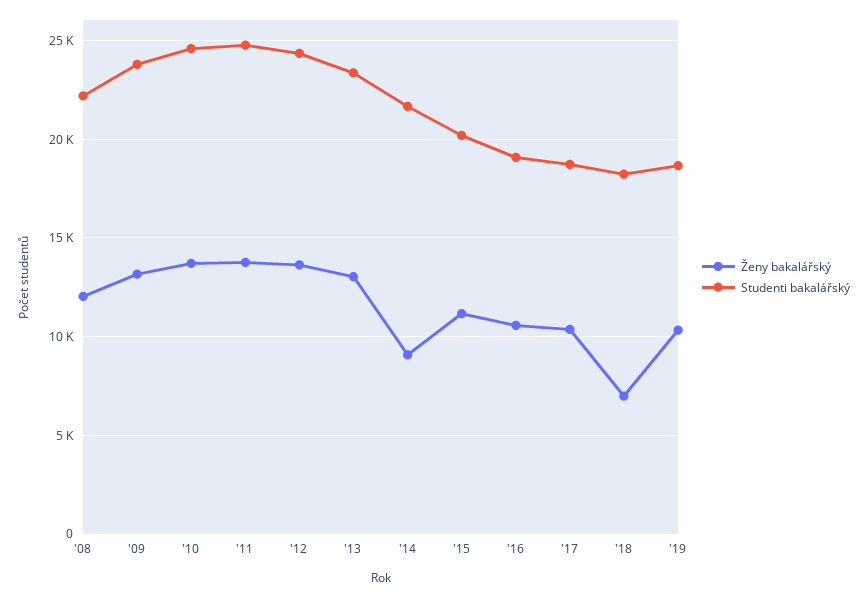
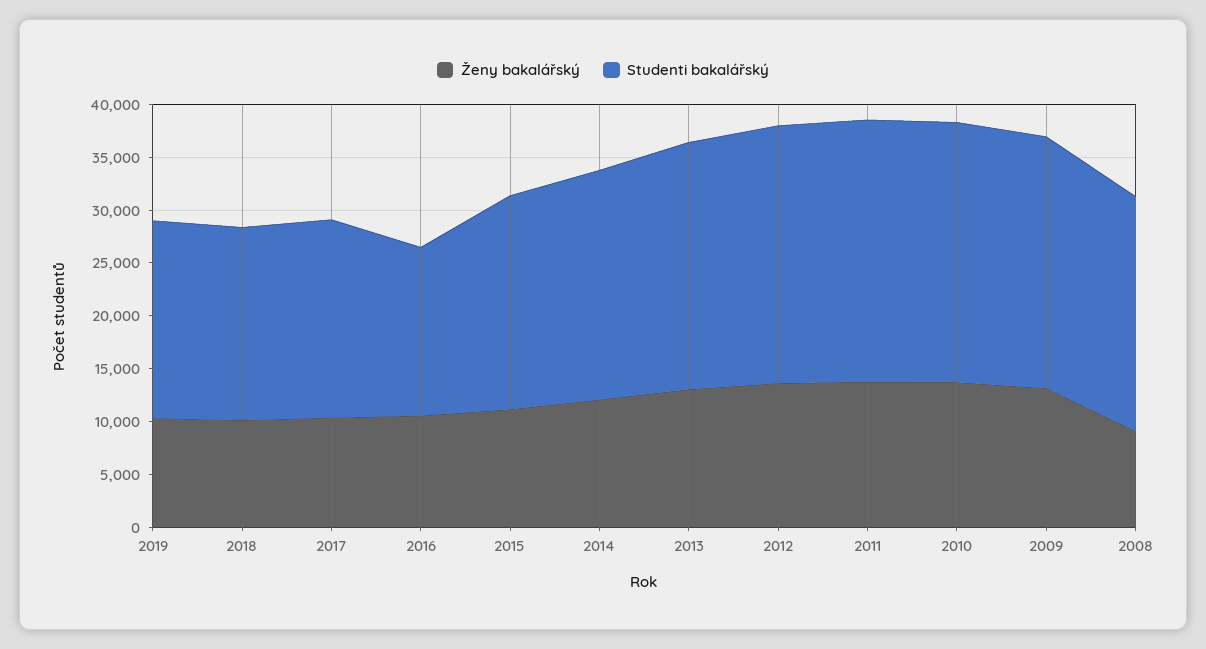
  {
    "Ženy bakalářský": {
-     "'08": 12000,
+     "'08": 9000,
      "'09": 13000,
      "'10": 13500,
      "'11": 14000,
      "'12": 13500,
      "'13": 13000,
-     "'14": 9000,
+     "'14": 12000,
      "'15": 11000,
      "'16": 10500,
      "'17": 10500,
-     "'18": 7000,
+     "'18": 10000,
      "'19": 10500
    },
    "Studenti bakalářský": {
      "'08": 22000,
      "'09": 24000,
      "'10": 24500,
      "'11": 25000,
      "'12": 24500,
      "'13": 23500,
      "'14": 21500,
      "'15": 20000,
-     "'16": 19000,
+     "'16": 16000,
      "'17": 18500,
      "'18": 18000,
      "'19": 18500
    }
  }

